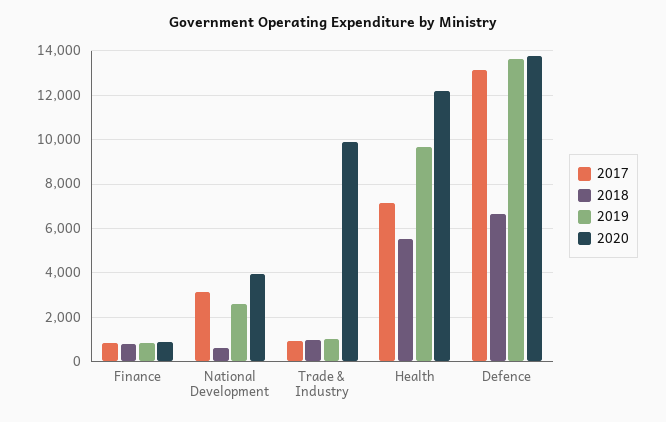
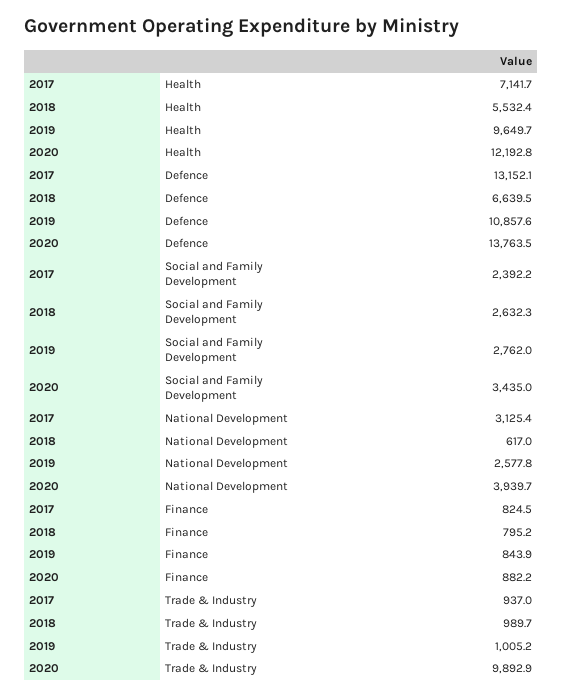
  {
    "2017": {
      "Finance": 824.5,
      "National Development": 3125.4,
      "Trade & Industry": 937,
      "Health": 7141.7,
-     "Defence": 13152.1
+     "Defence": 13152.1,
+     "Social and Family Development": 2392.2
    },
    "2018": {
      "Finance": 795.2,
      "National Development": 617,
      "Trade & Industry": 989.7,
      "Health": 5532.4,
-     "Defence": 6639.5
+     "Defence": 6639.5,
+     "Social and Family Development": 2632.3
    },
    "2019": {
      "Finance": 843.9,
      "National Development": 2577.8,
      "Trade & Industry": 1005.2,
      "Health": 9649.7,
-     "Defence": 13500
+     "Defence": 10857.6,
+     "Social and Family Development": 2762
    },
    "2020": {
      "Finance": 882.2,
      "National Development": 3939.7,
      "Trade & Industry": 9892.9,
      "Health": 12192.8,
-     "Defence": 13763.5
+     "Defence": 13763.5,
+     "Social and Family Development": 3435
    }
  }

